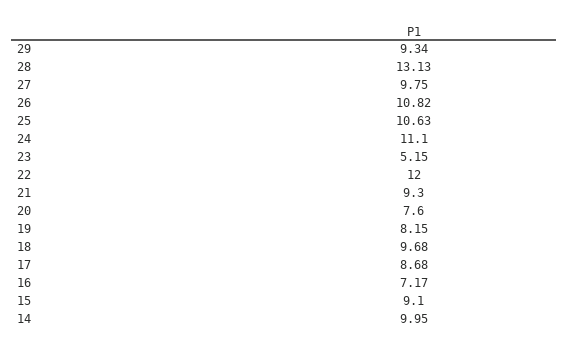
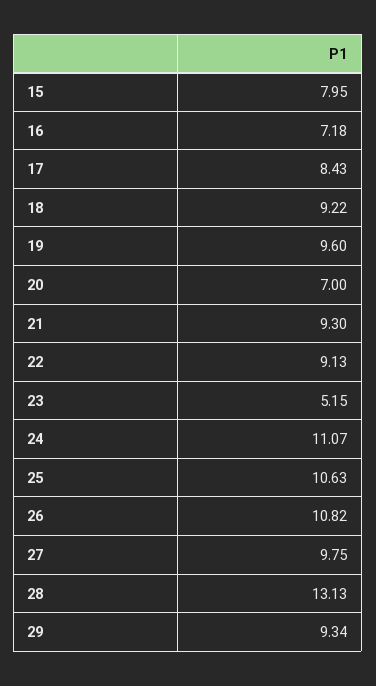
  {
    "29": 9.34,
    "28": 13.13,
    "27": 9.75,
    "26": 10.82,
    "25": 10.63,
-   "24": 11.1,
+   "24": 11.07,
    "23": 5.15,
-   "22": 12,
+   "22": 9.13,
    "21": 9.3,
-   "20": 7.6,
+   "20": 7,
-   "19": 8.15,
+   "19": 9.6,
-   "18": 9.68,
+   "18": 9.22,
-   "17": 8.68,
+   "17": 8.43,
-   "16": 7.17,
+   "16": 7.18,
-   "15": 9.1,
+   "15": 7.95
-   "14": 9.95
  }

